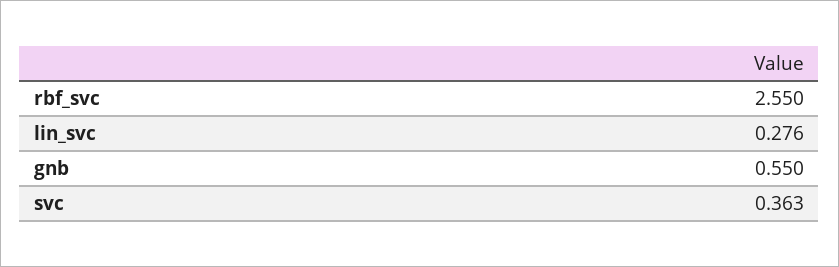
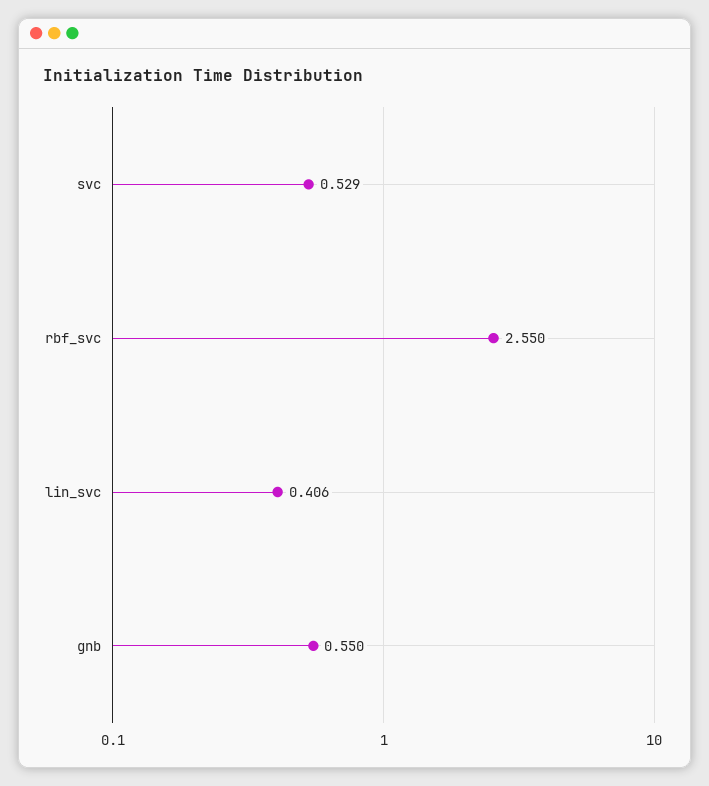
  {
    "rbf_svc": 2.55,
-   "lin_svc": 0.276,
+   "lin_svc": 0.406,
    "gnb": 0.55,
-   "svc": 0.363
+   "svc": 0.529
  }

